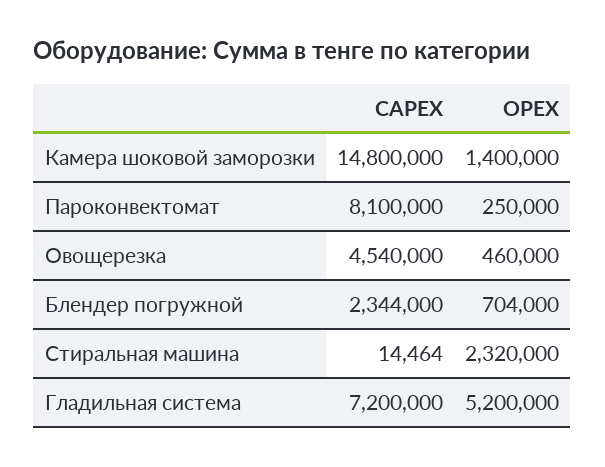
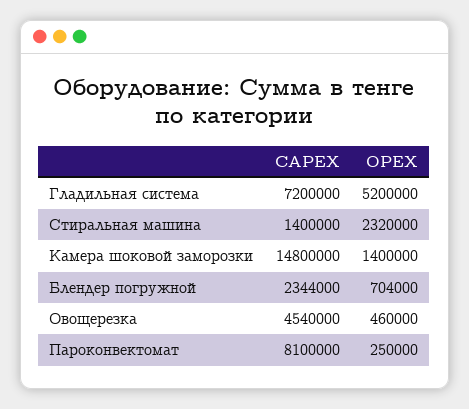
  {
    "CAPEX": {
      "Камера шоковой заморозки": 14800000,
      "Пароконвектомат": 8100000,
      "Овощерезка": 4540000,
      "Блендер погружной": 2344000,
-     "Стиральная машина": 14464,
+     "Стиральная машина": 1400000,
      "Гладильная система": 7200000
    },
    "OPEX": {
      "Камера шоковой заморозки": 1400000,
      "Пароконвектомат": 250000,
      "Овощерезка": 460000,
      "Блендер погружной": 704000,
      "Стиральная машина": 2320000,
      "Гладильная система": 5200000
    }
  }

